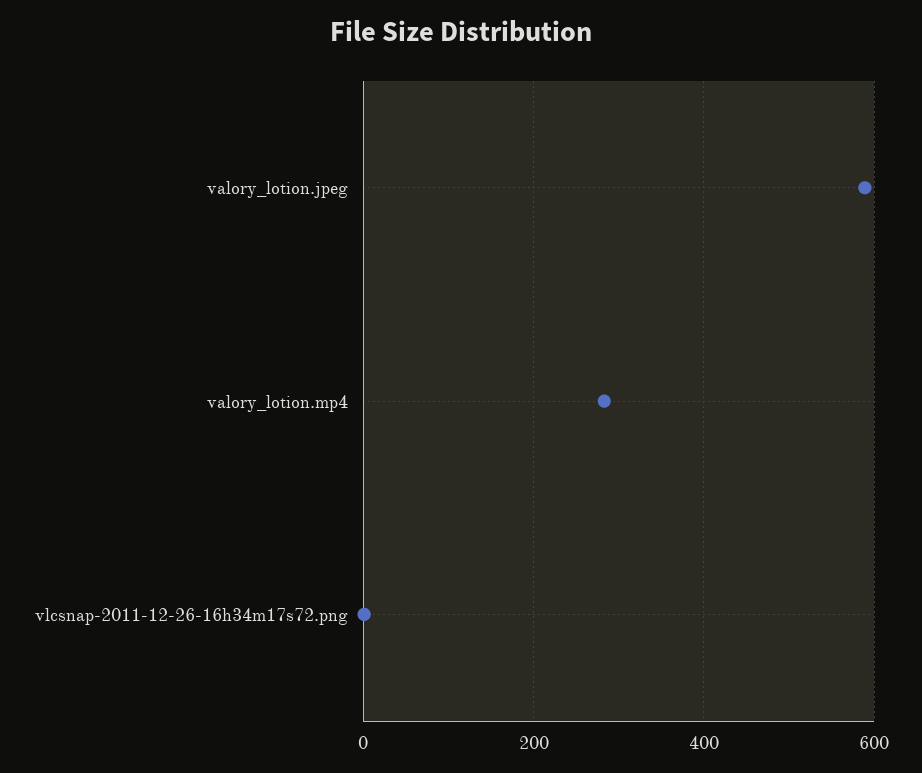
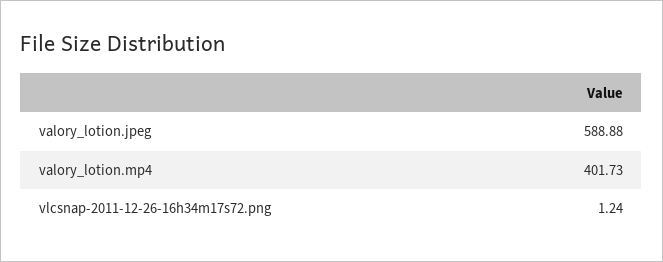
  {
    "valory_lotion.jpeg": 588.88,
-   "valory_lotion.mp4": 280,
+   "valory_lotion.mp4": 401.73,
    "vlcsnap-2011-12-26-16h34m17s72.png": 1.24
  }

